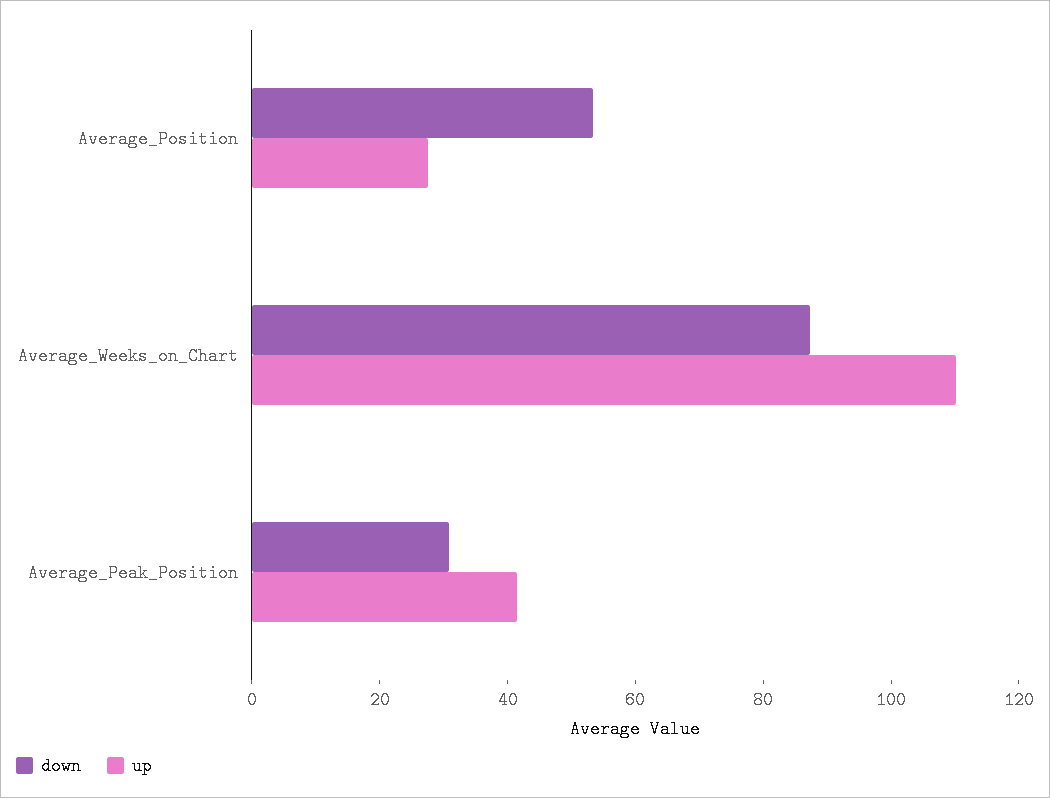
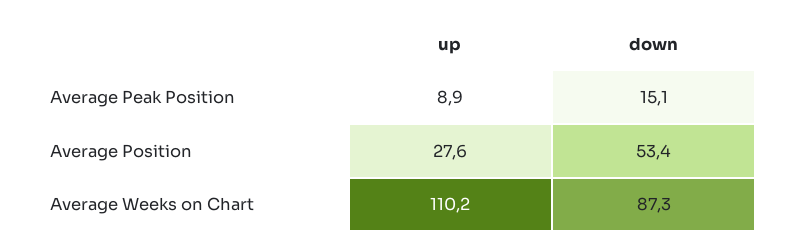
  {
    "down": {
      "Average_Position": 53.4,
      "Average_Weeks_on_Chart": 87.3,
-     "Average_Peak_Position": 30
+     "Average_Peak_Position": 15.1
    },
    "up": {
      "Average_Position": 27.6,
      "Average_Weeks_on_Chart": 110.2,
-     "Average_Peak_Position": 40
+     "Average_Peak_Position": 8.9
    }
  }

